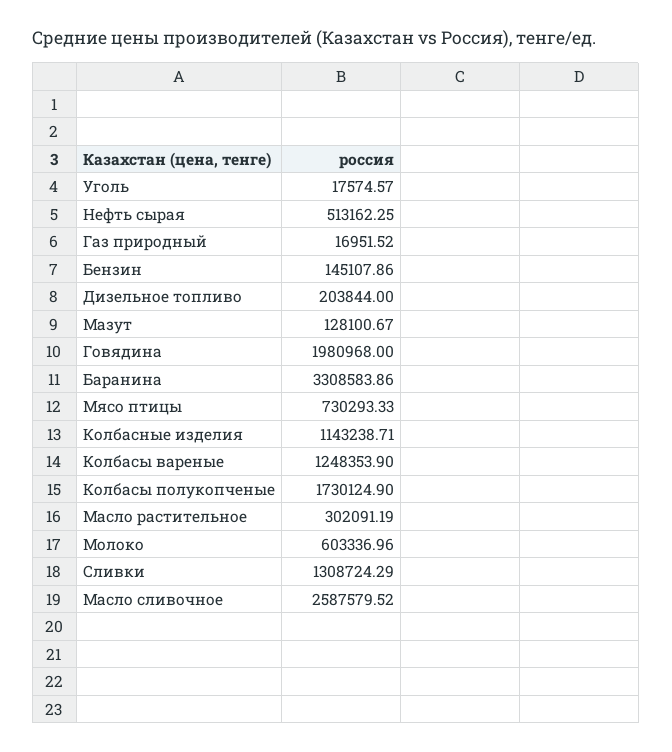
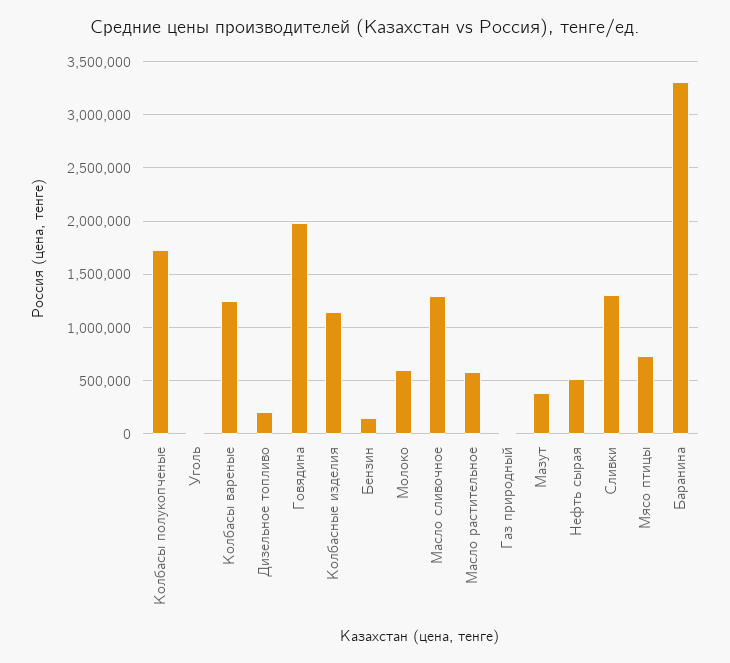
  {
    "Уголь": 17574.57,
    "Нефть сырая": 513162.25,
    "Газ природный": 16951.52,
    "Бензин": 145107.86,
    "Дизельное топливо": 203844,
-   "Мазут": 128100.67,
+   "Мазут": 400000,
    "Говядина": 1980968,
    "Баранина": 3308583.86,
    "Мясо птицы": 730293.33,
    "Колбасные изделия": 1143238.71,
    "Колбасы вареные": 1248353.9,
    "Колбасы полукопченые": 1730124.9,
-   "Масло растительное": 302091.19,
+   "Масло растительное": 600000,
    "Молоко": 603336.96,
    "Сливки": 1308724.29,
-   "Масло сливочное": 2587579.52
+   "Масло сливочное": 1300000
  }

